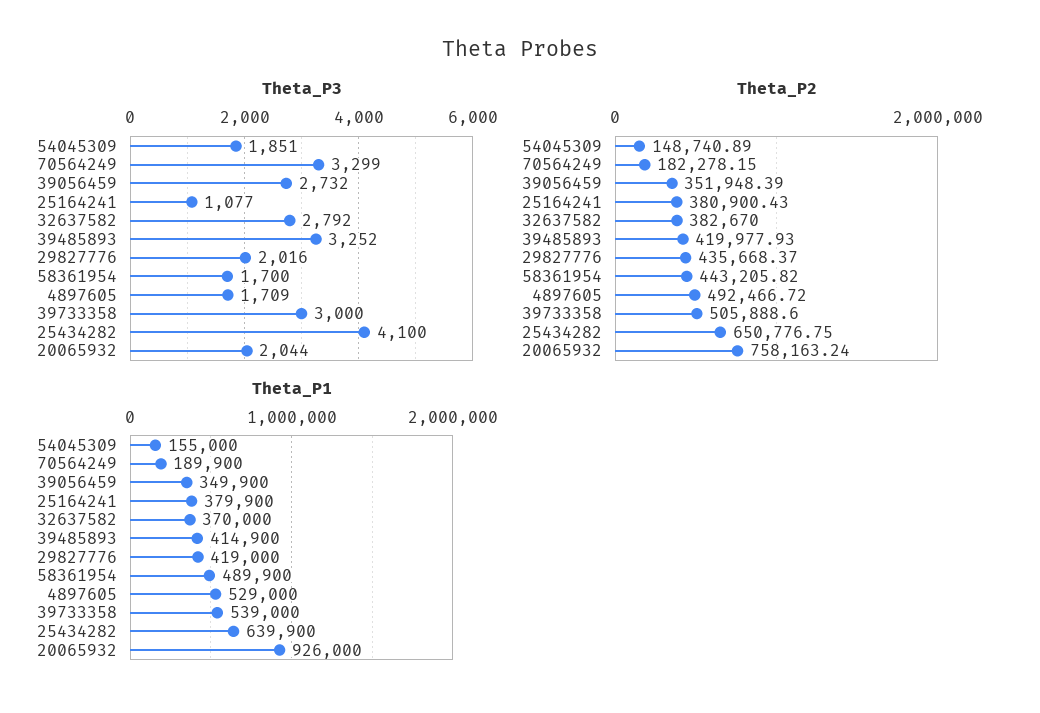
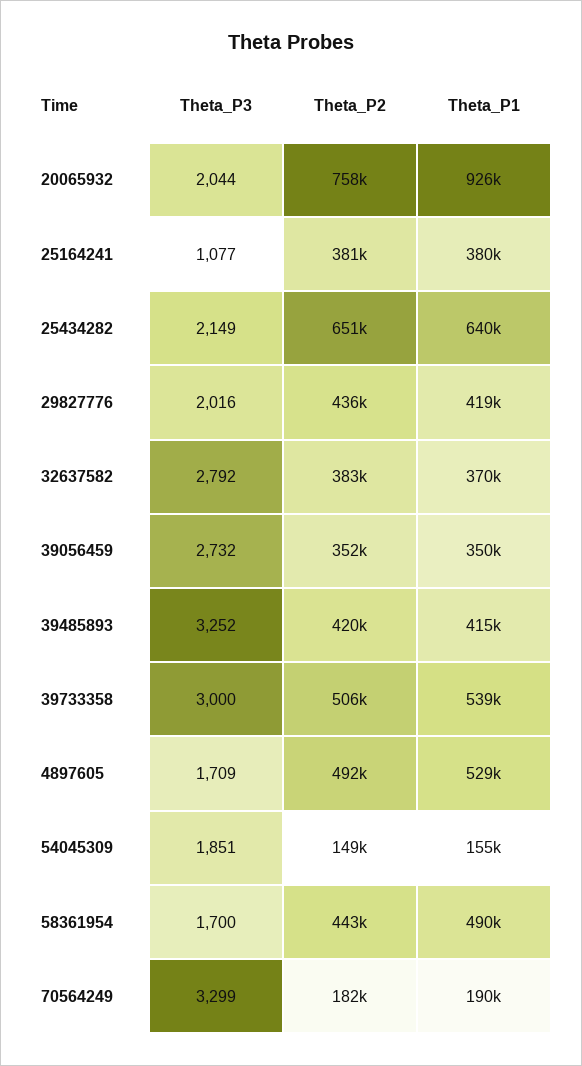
  {
    "Theta_P3": {
      "54045309": 1851,
      "70564249": 3299,
      "39056459": 2732,
      "25164241": 1077,
      "32637582": 2792,
      "39485893": 3252,
      "29827776": 2016,
      "58361954": 1700,
      "4897605": 1709,
      "39733358": 3000,
-     "25434282": 4100,
+     "25434282": 2149,
      "20065932": 2044
    },
    "Theta_P2": {
      "54045309": 148740.89,
      "70564249": 182278.15,
      "39056459": 351948.39,
      "25164241": 380900.43,
      "32637582": 382670,
      "39485893": 419977.93,
      "29827776": 435668.37,
      "58361954": 443205.82,
      "4897605": 492466.72,
      "39733358": 505888.6,
      "25434282": 650776.75,
      "20065932": 758163.24
    },
    "Theta_P1": {
      "54045309": 155000,
      "70564249": 189900,
      "39056459": 349900,
      "25164241": 379900,
      "32637582": 370000,
      "39485893": 414900,
      "29827776": 419000,
      "58361954": 489900,
      "4897605": 529000,
      "39733358": 539000,
      "25434282": 639900,
      "20065932": 926000
    }
  }

